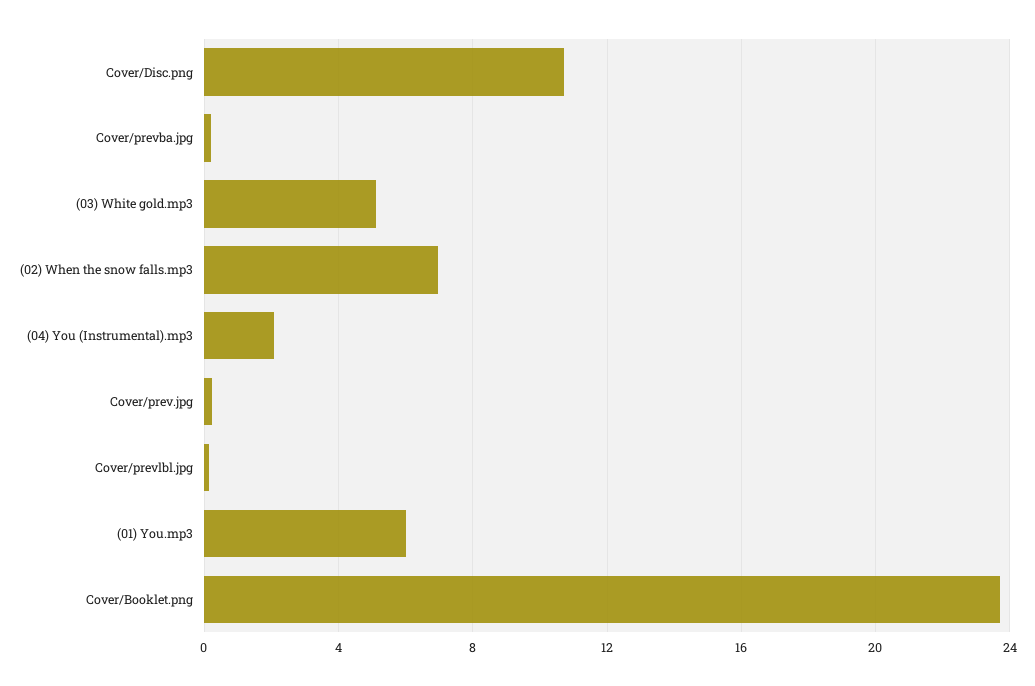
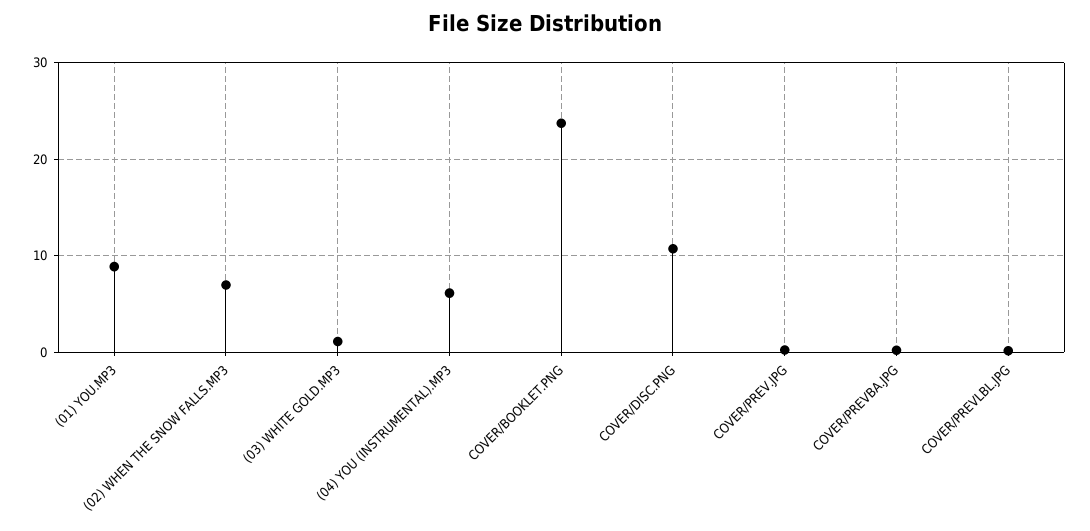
  {
    "Cover/Disc.png": 10.5,
    "Cover/prevba.jpg": 0,
-   "(03) White gold.mp3": 5,
+   "(03) White gold.mp3": 1,
    "(02) When the snow falls.mp3": 7,
-   "(04) You (Instrumental).mp3": 2,
+   "(04) You (Instrumental).mp3": 6,
    "Cover/prev.jpg": 0,
    "Cover/prevlbl.jpg": 0,
-   "(01) You.mp3": 6,
+   "(01) You.mp3": 9,
    "Cover/Booklet.png": 23.5
  }

